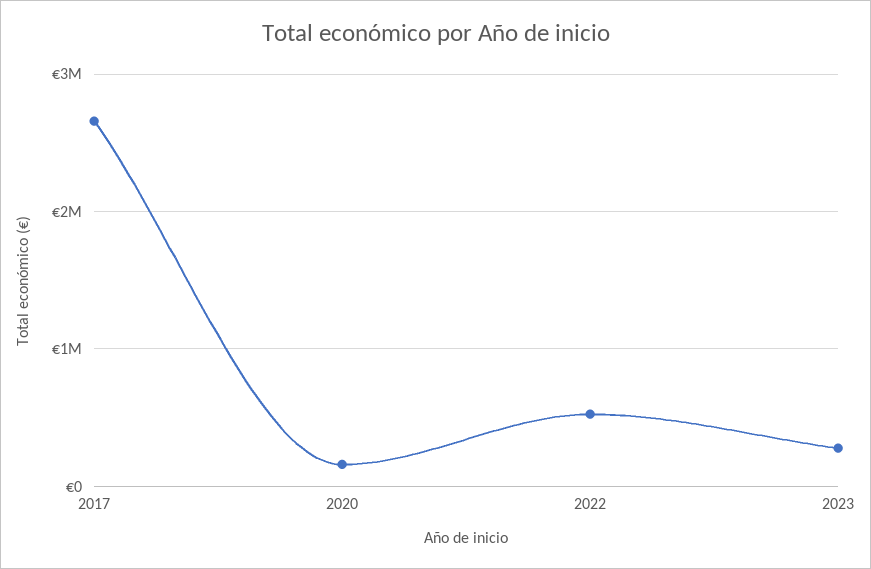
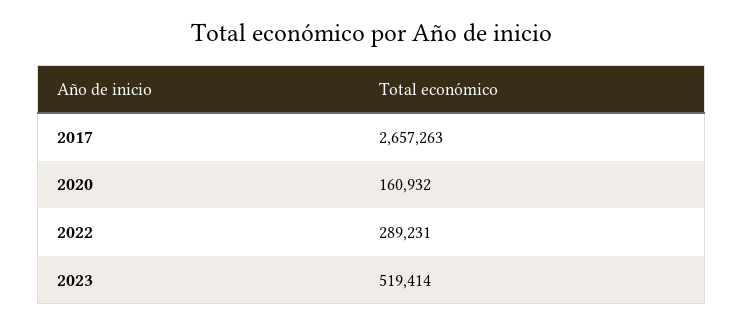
  {
    "2017": 2657263,
    "2020": 160932,
-   "2022": 500000,
+   "2022": 289231,
-   "2023": 300000
+   "2023": 519414
  }

